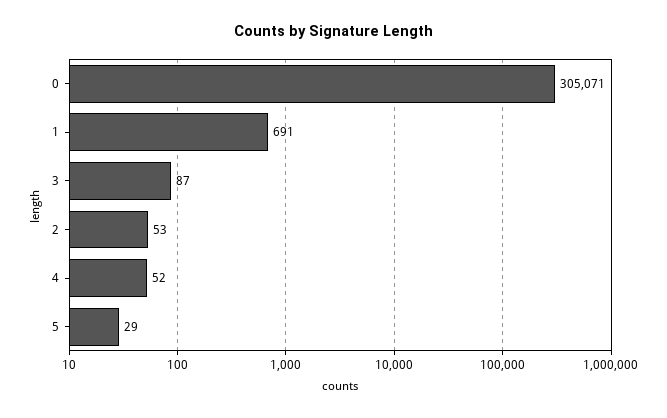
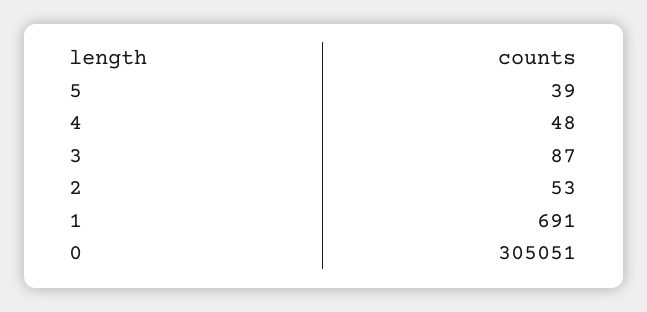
  {
-   "0": 305071,
+   "0": 305051,
    "1": 691,
    "3": 87,
    "2": 53,
-   "4": 52,
+   "4": 48,
-   "5": 29
+   "5": 39
  }

